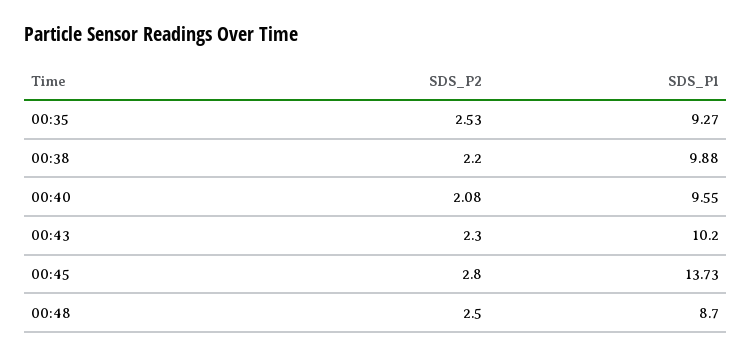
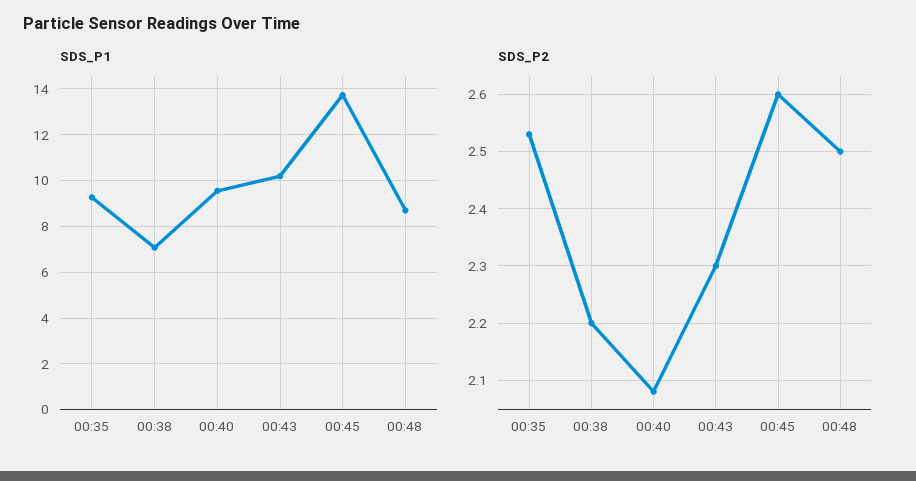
  {
    "SDS_P2": {
      "00:35": 2.53,
      "00:38": 2.2,
      "00:40": 2.08,
      "00:43": 2.3,
-     "00:45": 2.8,
+     "00:45": 2.6,
      "00:48": 2.5
    },
    "SDS_P1": {
      "00:35": 9.27,
-     "00:38": 9.88,
+     "00:38": 7,
      "00:40": 9.55,
      "00:43": 10.2,
      "00:45": 13.73,
      "00:48": 8.7
    }
  }

